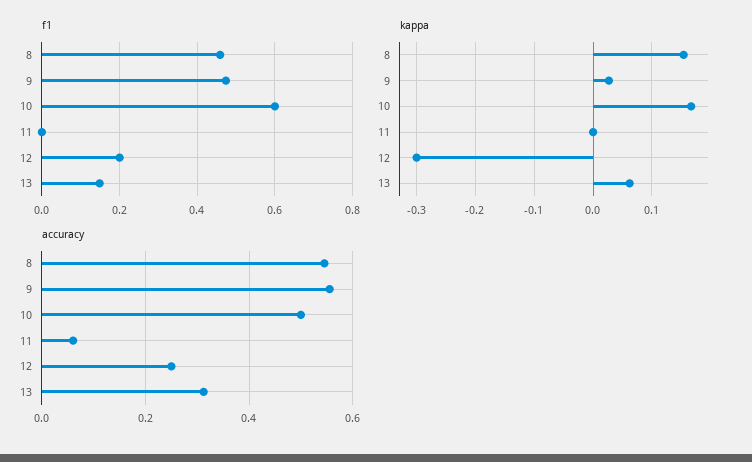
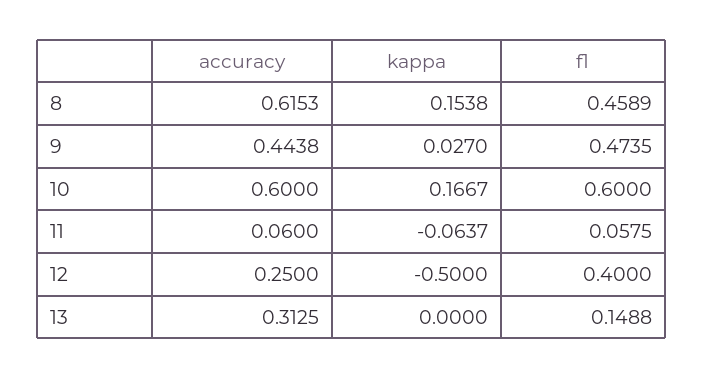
  {
    "f1": {
      "8": 0.4589,
      "9": 0.4735,
      "10": 0.6,
-     "11": 0,
+     "11": 0.0575,
-     "12": 0.2,
+     "12": 0.4,
      "13": 0.1488
    },
    "kappa": {
      "8": 0.1538,
      "9": 0.027,
      "10": 0.1667,
-     "11": 0,
+     "11": -0.0637,
-     "12": -0.3,
+     "12": -0.5,
-     "13": 0.06
+     "13": 0
    },
    "accuracy": {
-     "8": 0.54,
+     "8": 0.6153,
-     "9": 0.56,
+     "9": 0.4438,
-     "10": 0.5,
+     "10": 0.6,
      "11": 0.06,
      "12": 0.25,
      "13": 0.3125
    }
  }

